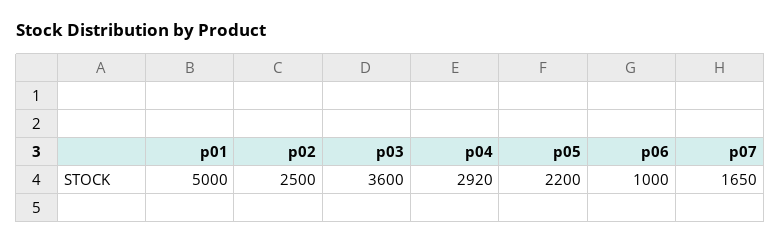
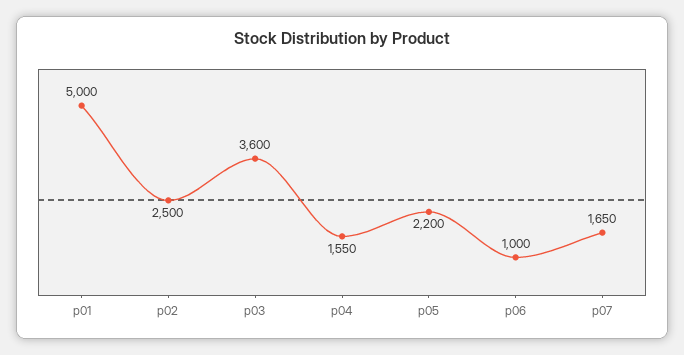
  {
    "p01": 5000,
    "p02": 2500,
    "p03": 3600,
-   "p04": 2920,
+   "p04": 1550,
    "p05": 2200,
    "p06": 1000,
    "p07": 1650
  }

